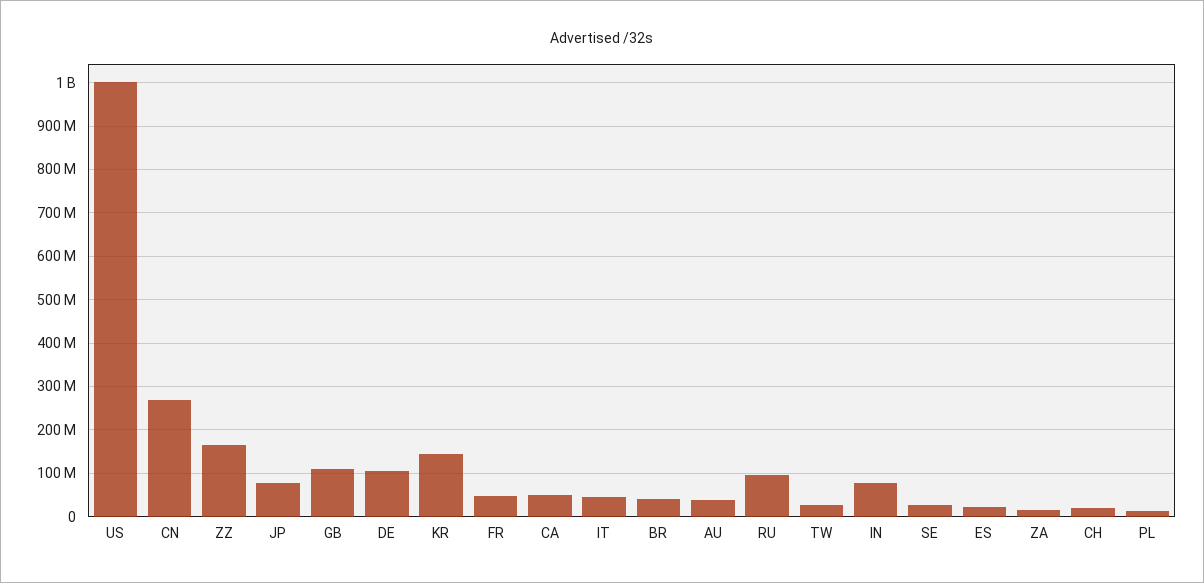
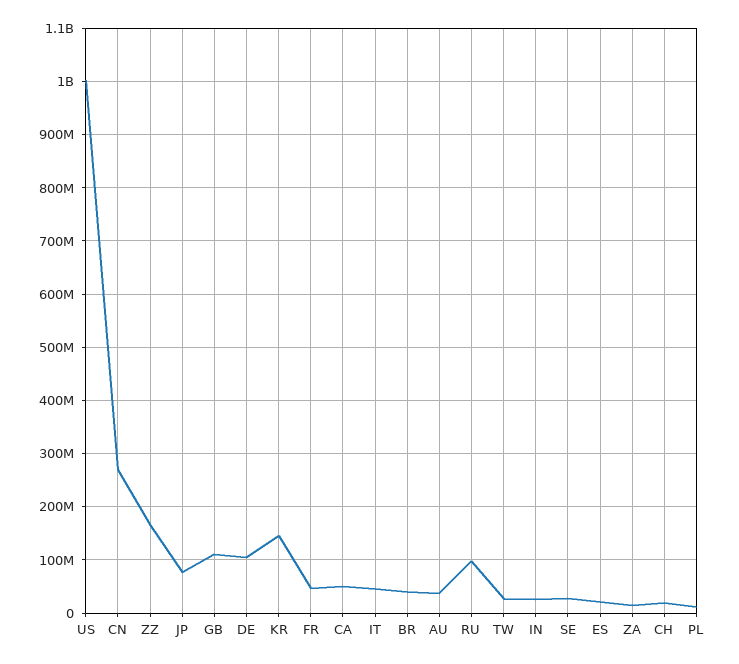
  {
    "US": 1000000000,
    "CN": 260000000,
    "ZZ": 160000000,
    "JP": 80000000,
    "GB": 120000000,
    "DE": 100000000,
    "KR": 140000000,
    "FR": 40000000,
    "CA": 60000000,
    "IT": 40000000,
    "BR": 40000000,
    "AU": 40000000,
    "RU": 100000000,
    "TW": 20000000,
-   "IN": 80000000,
+   "IN": 20000000,
    "SE": 20000000,
    "ES": 20000000,
    "ZA": 20000000,
    "CH": 20000000,
    "PL": 20000000
  }

